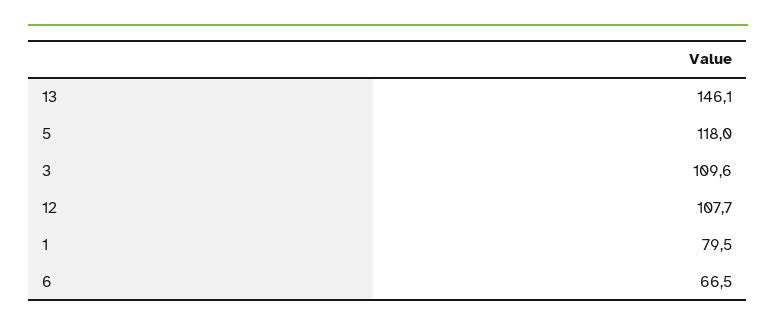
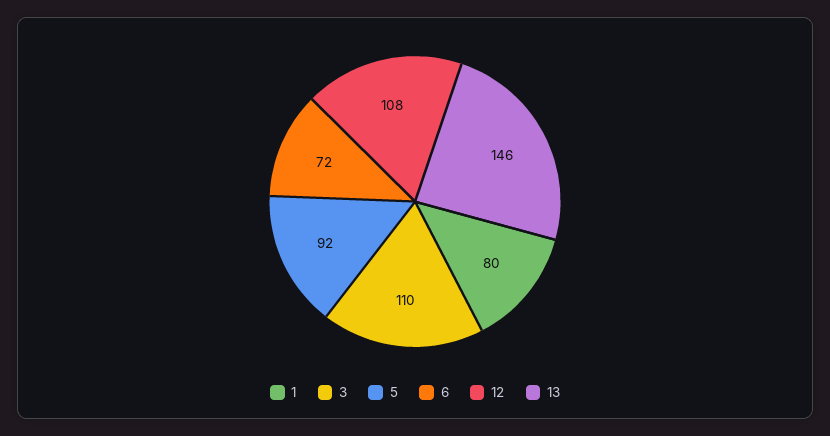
  {
    "13": 146.1,
-   "5": 118,
+   "5": 92,
    "3": 109.6,
    "12": 107.7,
    "1": 79.5,
-   "6": 66.5
+   "6": 72
  }

